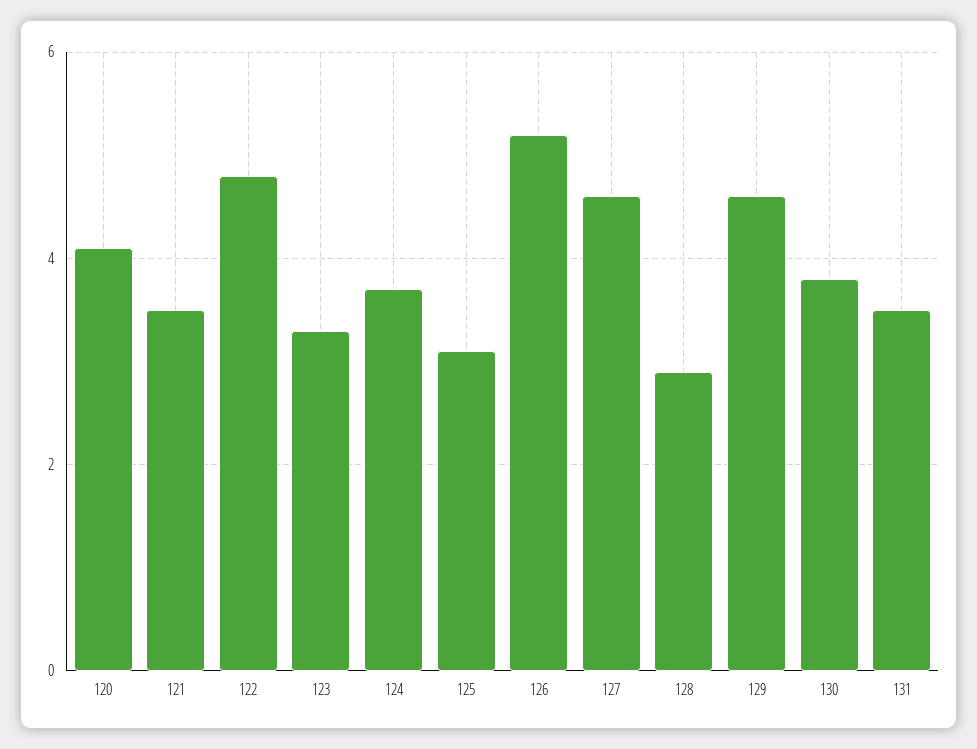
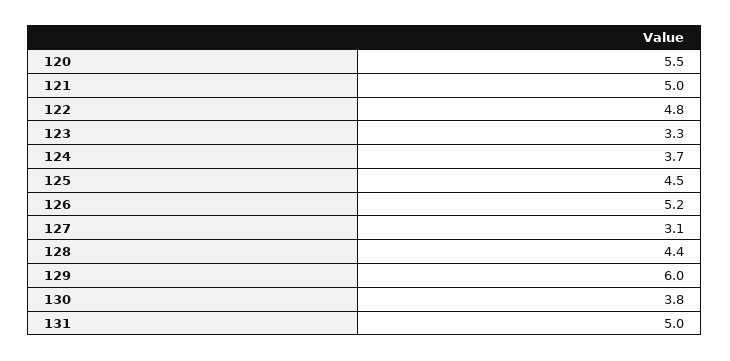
  {
-   "120": 4,
+   "120": 5.5,
-   "121": 3.5,
+   "121": 5,
    "122": 4.8,
    "123": 3.3,
    "124": 3.7,
-   "125": 3,
+   "125": 4.5,
    "126": 5.2,
-   "127": 4.5,
+   "127": 3.1,
-   "128": 3,
+   "128": 4.4,
-   "129": 4.5,
+   "129": 6,
    "130": 3.8,
-   "131": 3.5
+   "131": 5
  }

